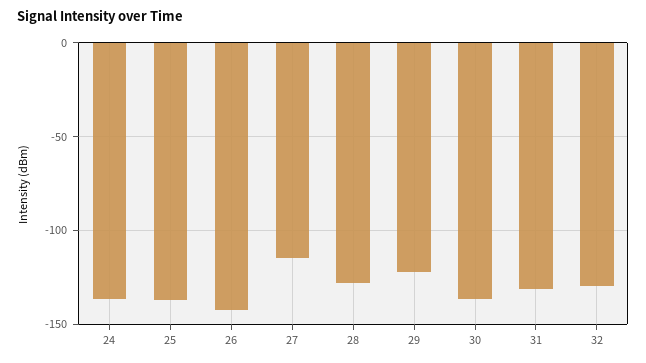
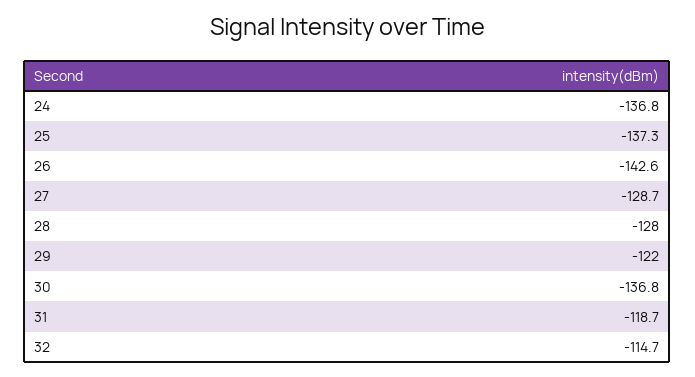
  {
    "24": -136.8,
    "25": -137.3,
    "26": -142.6,
-   "27": -115,
+   "27": -128.7,
    "28": -128,
    "29": -122,
    "30": -136.8,
-   "31": -130,
+   "31": -118.7,
-   "32": -130
+   "32": -114.7
  }

